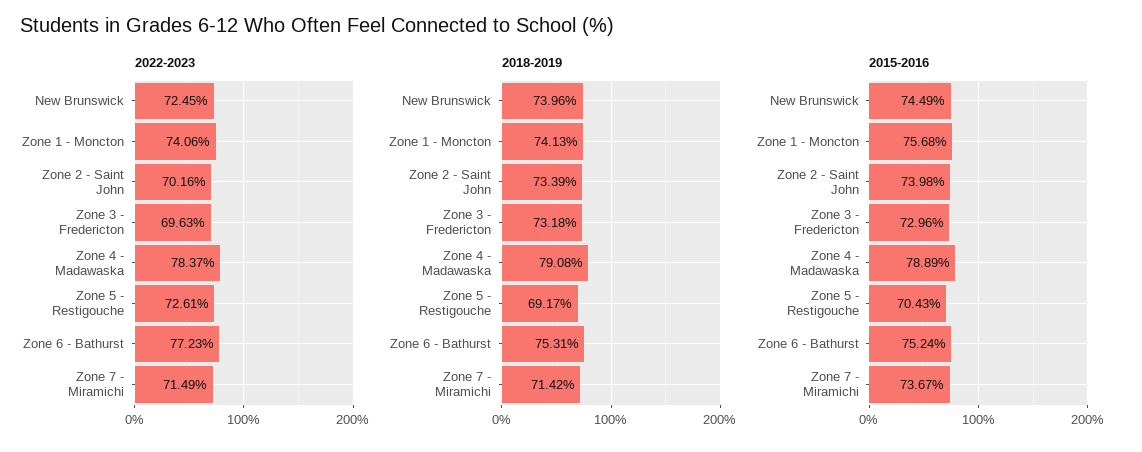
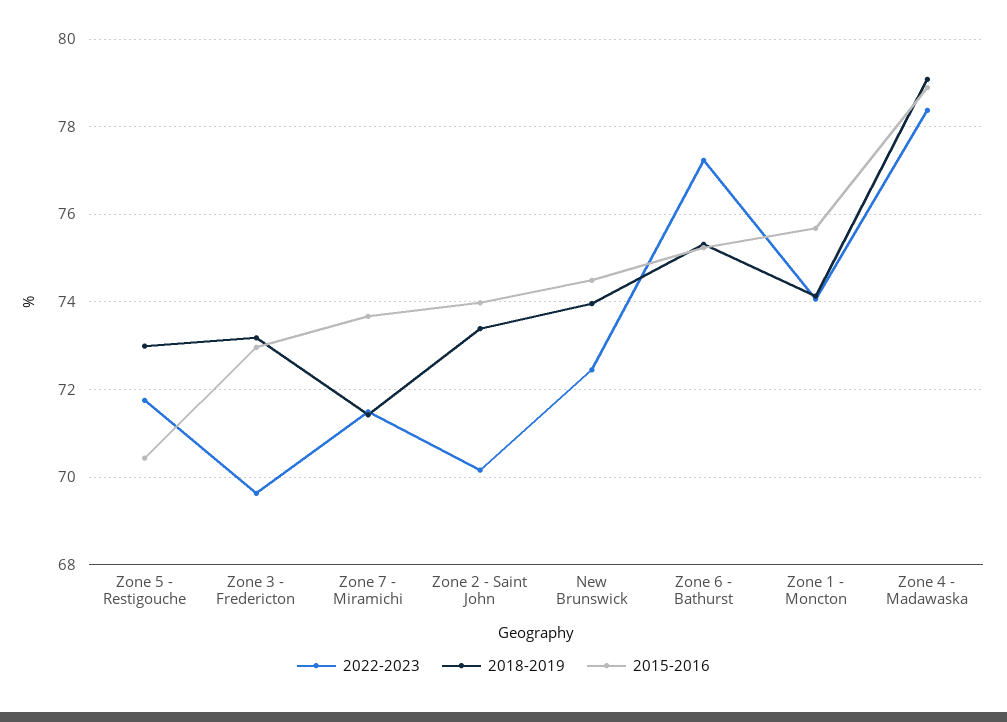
  {
    "2022-2023": {
      "New Brunswick": 72.45,
      "Zone 1 - Moncton": 74.06,
      "Zone 2 - Saint John": 70.16,
      "Zone 3 - Fredericton": 69.63,
      "Zone 4 - Madawaska": 78.37,
-     "Zone 5 - Restigouche": 72.61,
+     "Zone 5 - Restigouche": 71.8,
      "Zone 6 - Bathurst": 77.23,
      "Zone 7 - Miramichi": 71.49
    },
    "2018-2019": {
      "New Brunswick": 73.96,
      "Zone 1 - Moncton": 74.13,
      "Zone 2 - Saint John": 73.39,
      "Zone 3 - Fredericton": 73.18,
      "Zone 4 - Madawaska": 79.08,
-     "Zone 5 - Restigouche": 69.17,
+     "Zone 5 - Restigouche": 73,
      "Zone 6 - Bathurst": 75.31,
      "Zone 7 - Miramichi": 71.42
    },
    "2015-2016": {
      "New Brunswick": 74.49,
      "Zone 1 - Moncton": 75.68,
      "Zone 2 - Saint John": 73.98,
      "Zone 3 - Fredericton": 72.96,
      "Zone 4 - Madawaska": 78.89,
      "Zone 5 - Restigouche": 70.43,
      "Zone 6 - Bathurst": 75.24,
      "Zone 7 - Miramichi": 73.67
    }
  }

